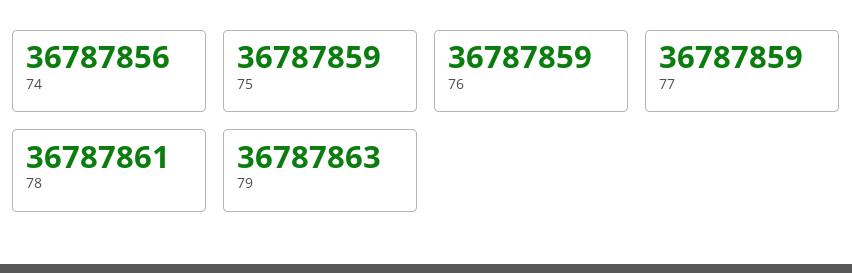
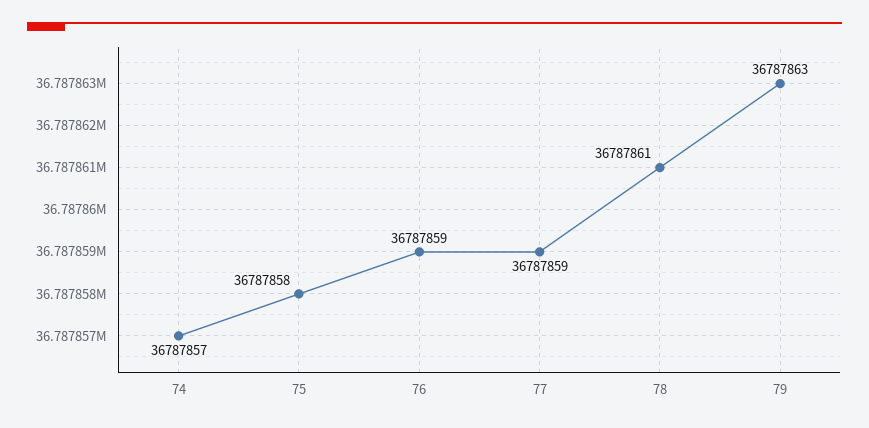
  {
-   "74": 36787856,
+   "74": 36787857,
-   "75": 36787859,
+   "75": 36787858,
    "76": 36787859,
    "77": 36787859,
    "78": 36787861,
    "79": 36787863
  }

